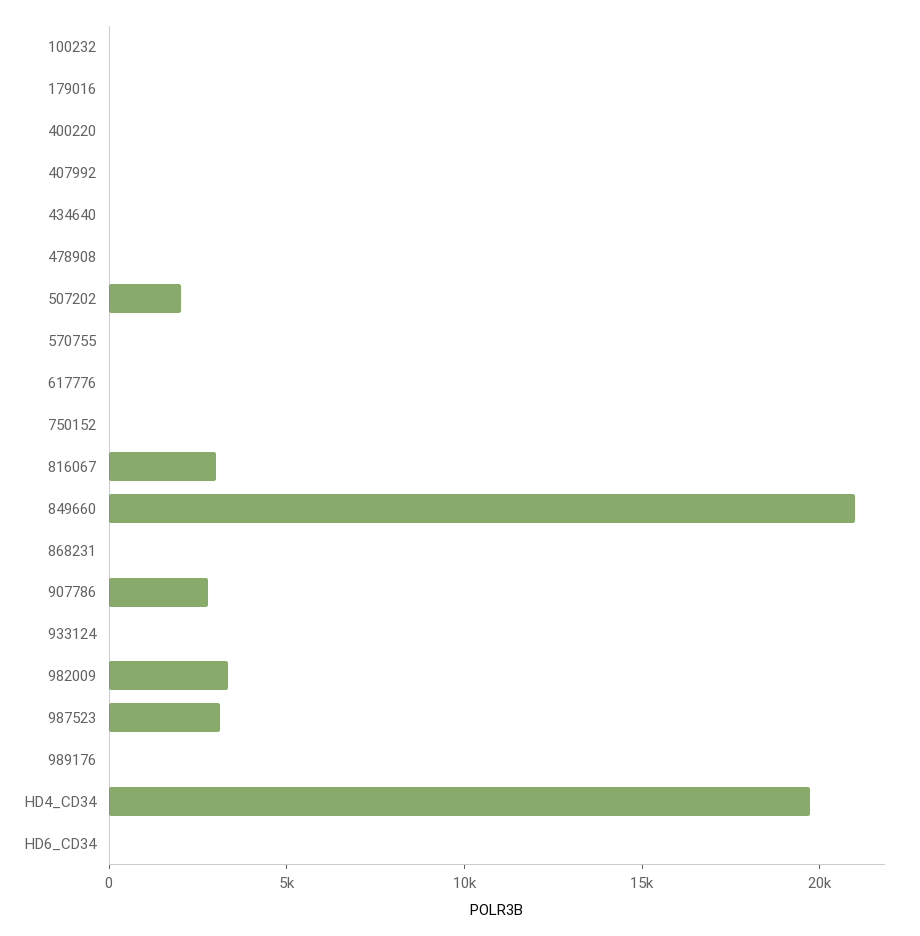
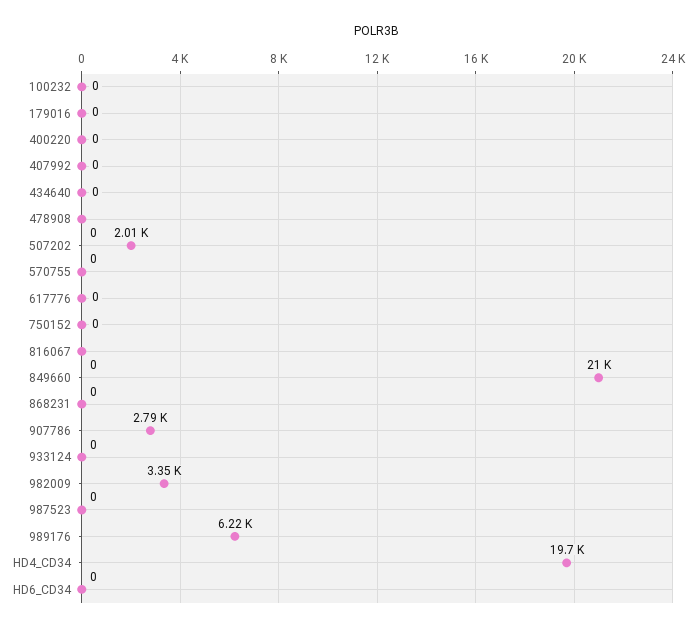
  {
    "100232": 0,
    "179016": 0,
    "400220": 0,
    "407992": 0,
    "434640": 0,
    "478908": 0,
    "507202": 2010,
    "570755": 0,
    "617776": 0,
    "750152": 0,
-   "816067": 3000,
+   "816067": 0,
    "849660": 21000,
    "868231": 0,
    "907786": 2790,
    "933124": 0,
    "982009": 3350,
-   "987523": 3000,
+   "987523": 0,
-   "989176": 0,
+   "989176": 6220,
    "HD4_CD34": 19700,
    "HD6_CD34": 0
  }

